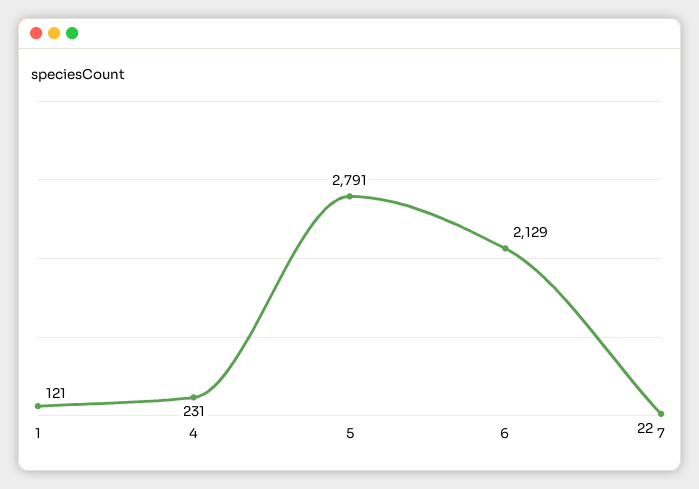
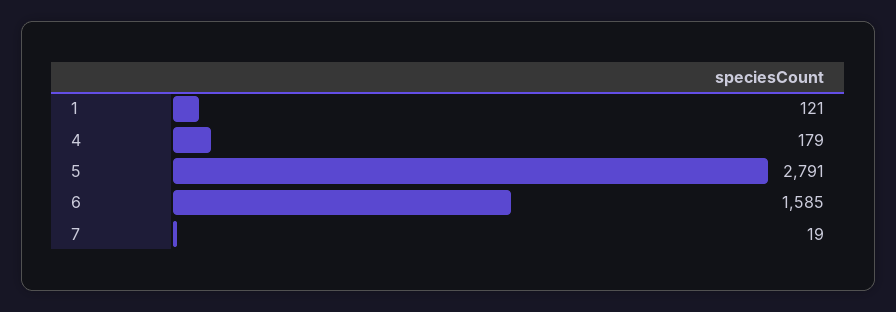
  {
    "1": 121,
-   "4": 231,
+   "4": 179,
    "5": 2791,
-   "6": 2129,
+   "6": 1585,
-   "7": 22
+   "7": 19
  }

